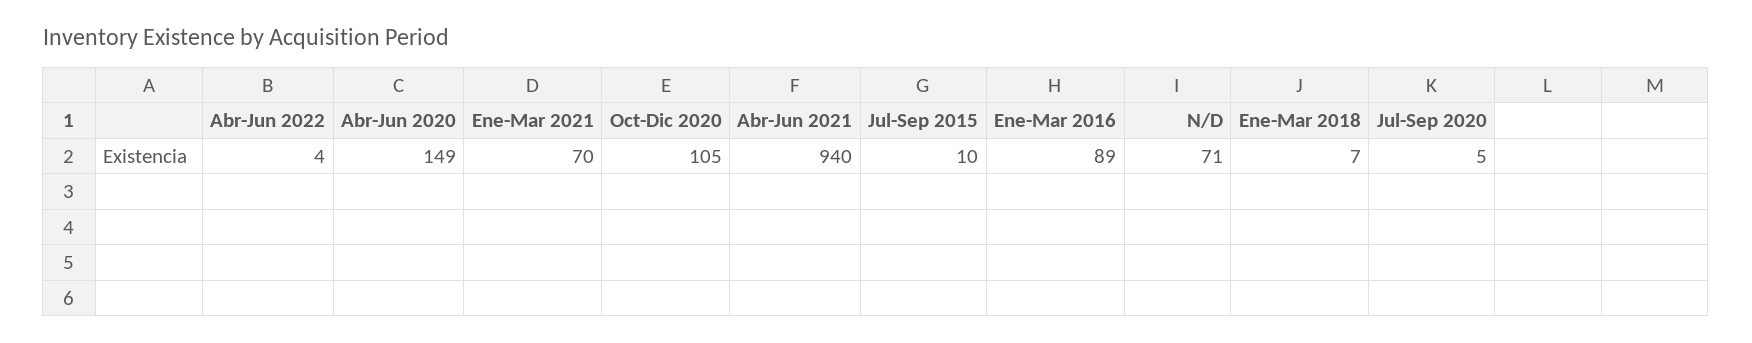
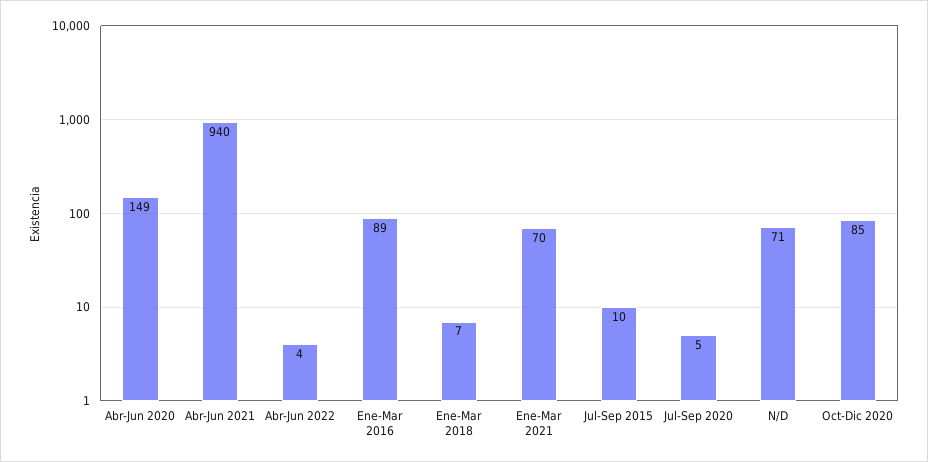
  {
    "Abr-Jun 2022": 4,
    "Abr-Jun 2020": 149,
    "Ene-Mar 2021": 70,
-   "Oct-Dic 2020": 105,
+   "Oct-Dic 2020": 85,
    "Abr-Jun 2021": 940,
    "Jul-Sep 2015": 10,
    "Ene-Mar 2016": 89,
    "N/D": 71,
    "Ene-Mar 2018": 7,
    "Jul-Sep 2020": 5
  }

